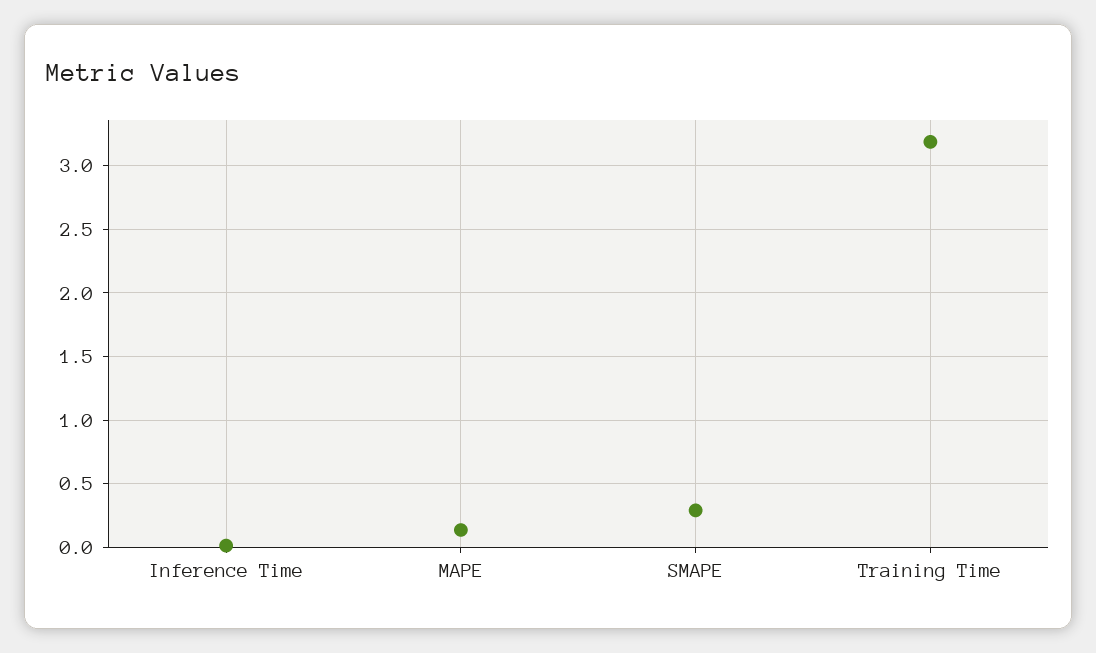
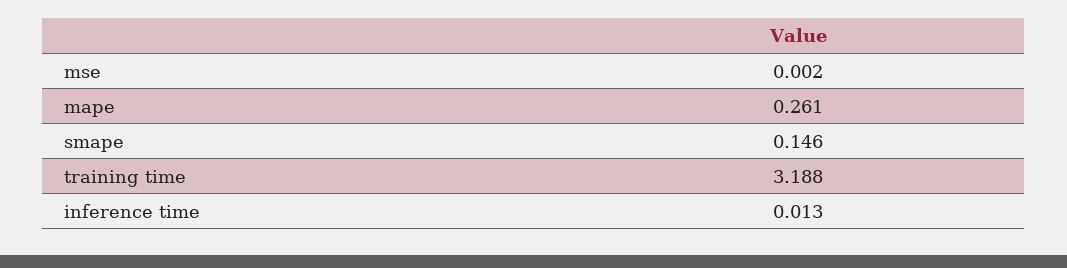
  {
    "Inference Time": 0.013,
-   "MAPE": 0.15,
+   "MAPE": 0.261,
-   "SMAPE": 0.3,
+   "SMAPE": 0.146,
-   "Training Time": 3.188
+   "Training Time": 3.188,
+   "mse": 0.002
  }

